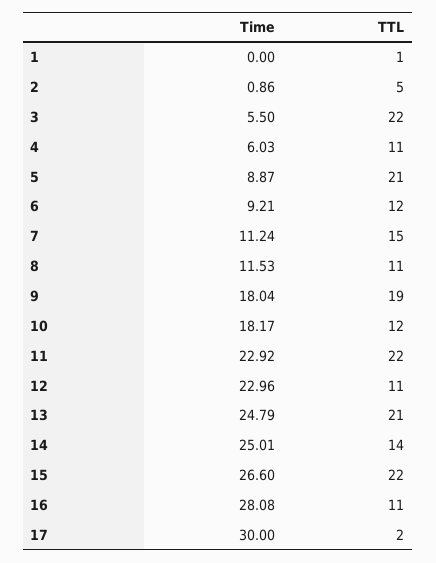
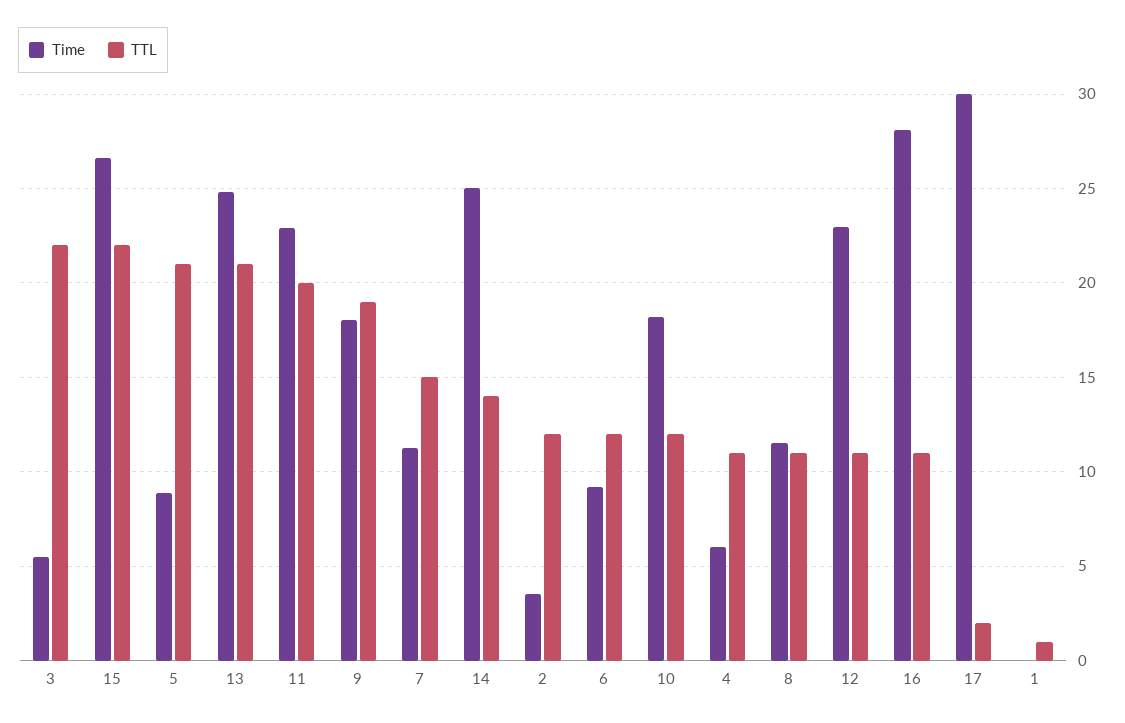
  {
    "Time": {
      "1": 0,
-     "2": 0.86,
+     "2": 3.5,
      "3": 5.5,
      "4": 6.03,
      "5": 8.87,
      "6": 9.21,
      "7": 11.24,
      "8": 11.53,
      "9": 18.04,
      "10": 18.17,
      "11": 22.92,
      "12": 22.96,
      "13": 24.79,
      "14": 25.01,
      "15": 26.6,
      "16": 28.08,
      "17": 30
    },
    "TTL": {
      "1": 1,
-     "2": 5,
+     "2": 12,
      "3": 22,
      "4": 11,
      "5": 21,
      "6": 12,
      "7": 15,
      "8": 11,
      "9": 19,
      "10": 12,
-     "11": 22,
+     "11": 20,
      "12": 11,
      "13": 21,
      "14": 14,
      "15": 22,
      "16": 11,
      "17": 2
    }
  }

